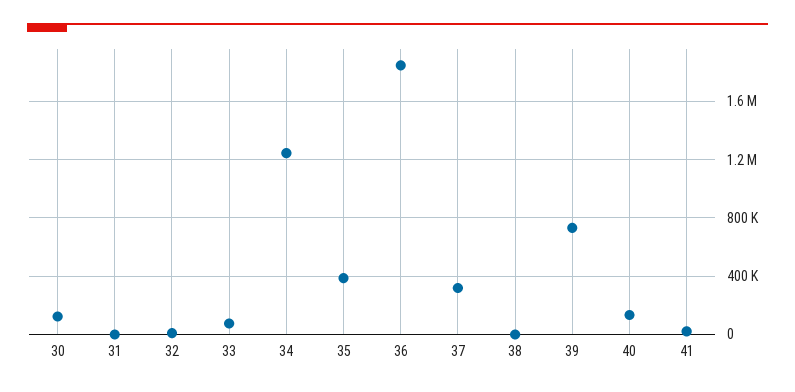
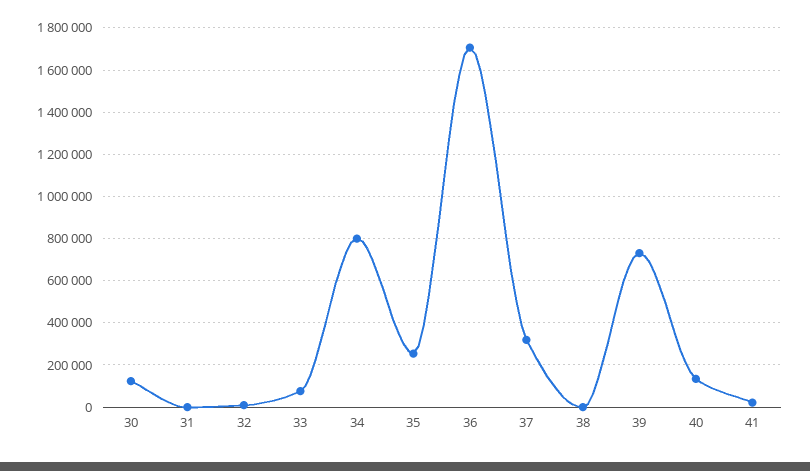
  {
    "30": 100000,
    "31": 0,
    "32": 0,
    "33": 100000,
-   "34": 1250000,
+   "34": 800000,
-   "35": 400000,
+   "35": 250000,
-   "36": 1850000,
+   "36": 1700000,
    "37": 300000,
    "38": 0,
    "39": 750000,
    "40": 150000,
    "41": 0
  }

